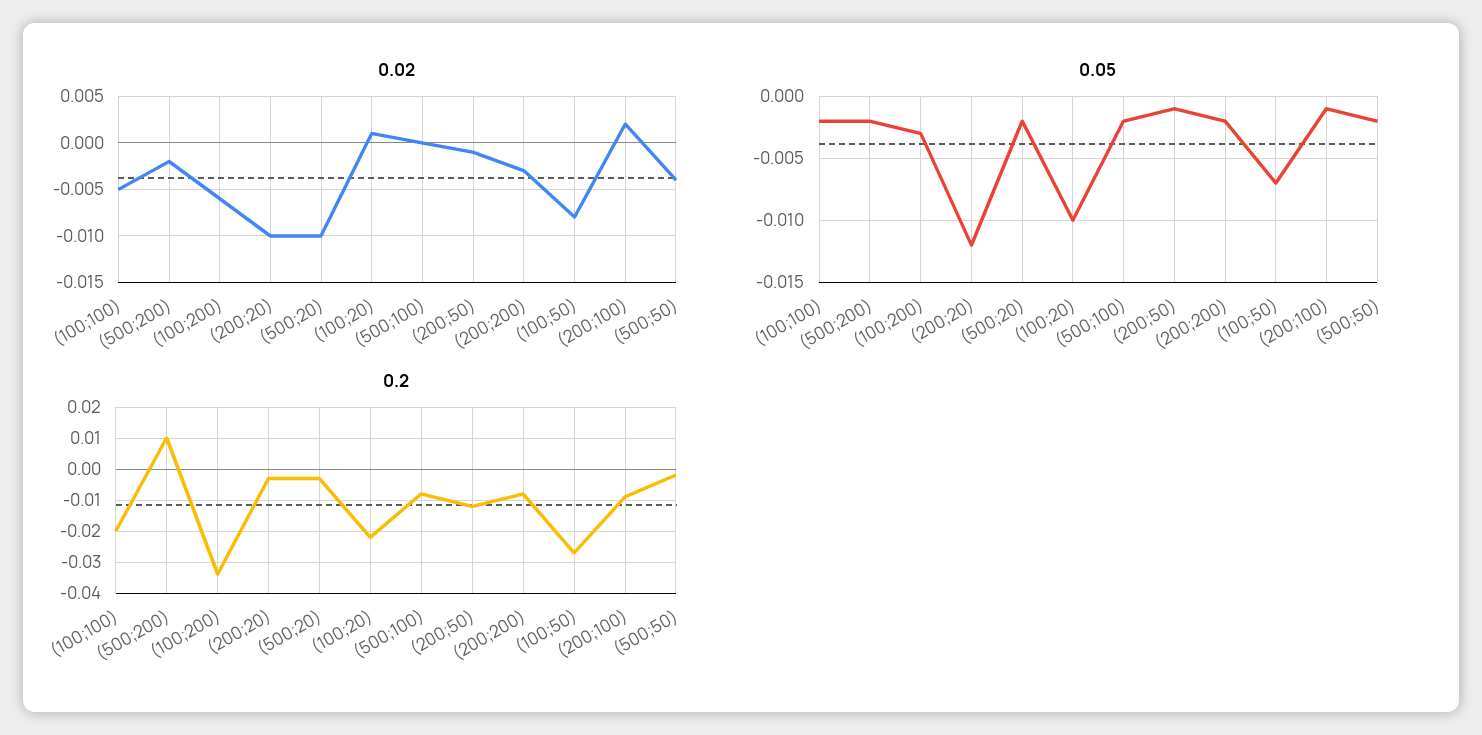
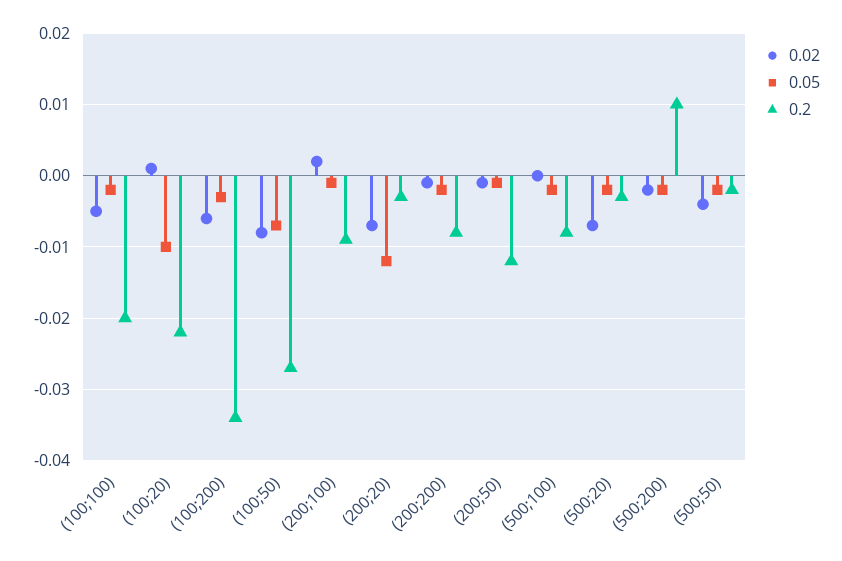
  {
    "0.02": {
      "(100;100)": -0.005,
      "(500;200)": -0.002,
      "(100;200)": -0.006,
-     "(200;20)": -0.01,
+     "(200;20)": -0.007,
-     "(500;20)": -0.01,
+     "(500;20)": -0.007,
      "(100;20)": 0.001,
      "(500;100)": 0,
      "(200;50)": -0.001,
-     "(200;200)": -0.003,
+     "(200;200)": -0.001,
      "(100;50)": -0.008,
      "(200;100)": 0.002,
      "(500;50)": -0.004
    },
    "0.05": {
      "(100;100)": -0.002,
      "(500;200)": -0.002,
      "(100;200)": -0.003,
      "(200;20)": -0.012,
      "(500;20)": -0.002,
      "(100;20)": -0.01,
      "(500;100)": -0.002,
      "(200;50)": -0.001,
      "(200;200)": -0.002,
      "(100;50)": -0.007,
      "(200;100)": -0.001,
      "(500;50)": -0.002
    },
    "0.2": {
      "(100;100)": -0.02,
      "(500;200)": 0.01,
      "(100;200)": -0.034,
      "(200;20)": -0.003,
      "(500;20)": -0.003,
      "(100;20)": -0.022,
      "(500;100)": -0.008,
      "(200;50)": -0.012,
      "(200;200)": -0.008,
      "(100;50)": -0.027,
      "(200;100)": -0.009,
      "(500;50)": -0.002
    }
  }

